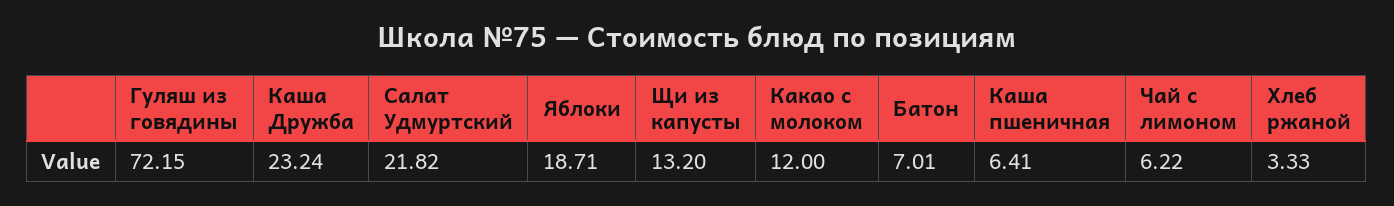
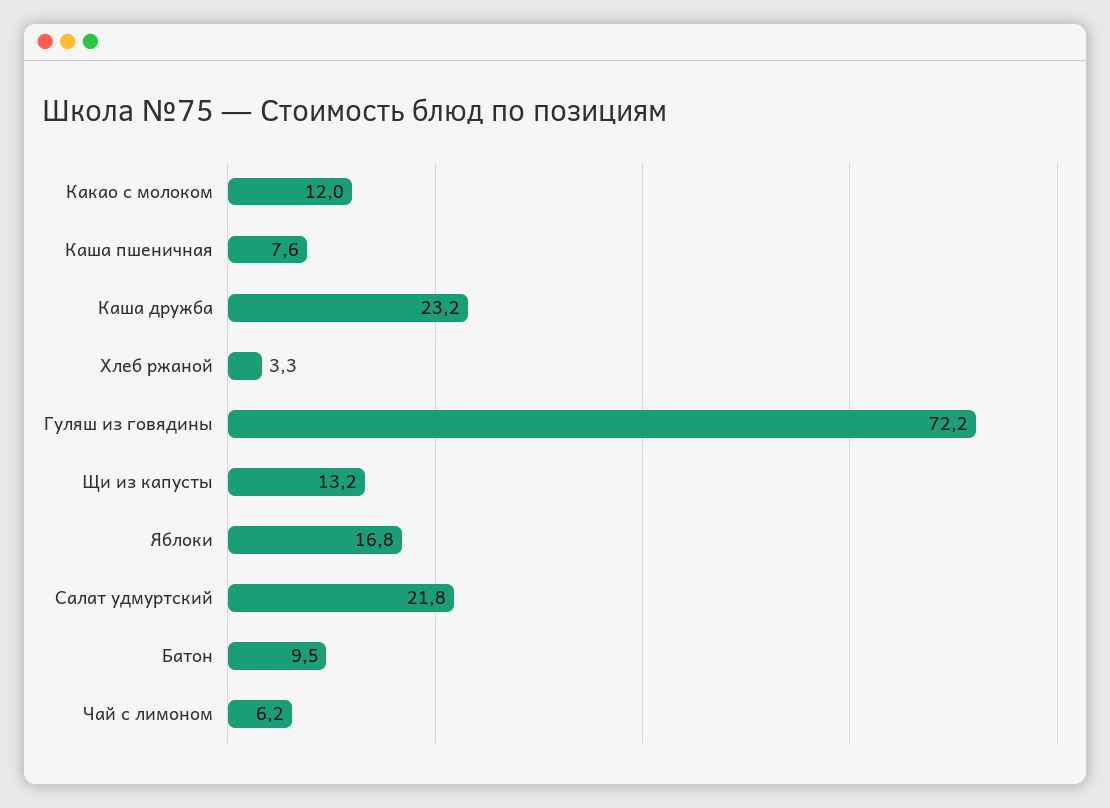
  {
    "Гуляш из говядины": 72.15,
    "Каша Дружба": 23.24,
    "Салат Удмуртский": 21.82,
-   "Яблоки": 18.71,
+   "Яблоки": 16.8,
    "Щи из капусты": 13.2,
    "Какао с молоком": 12,
-   "Батон": 7.01,
+   "Батон": 9.5,
-   "Каша пшеничная": 6.41,
+   "Каша пшеничная": 7.6,
    "Чай с лимоном": 6.22,
    "Хлеб ржаной": 3.33
  }

